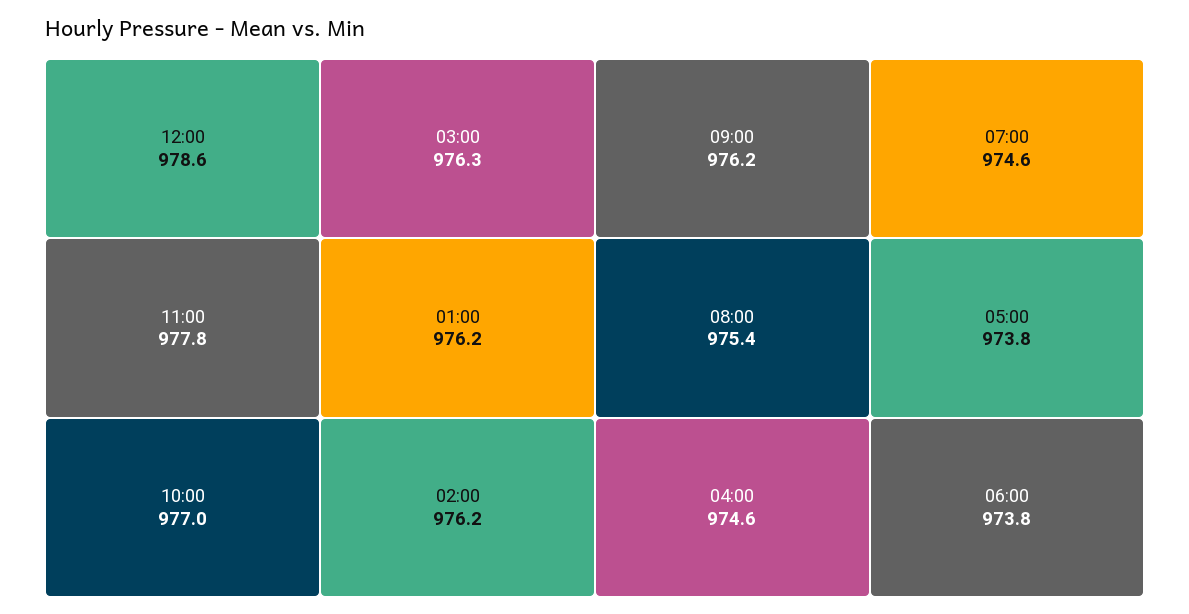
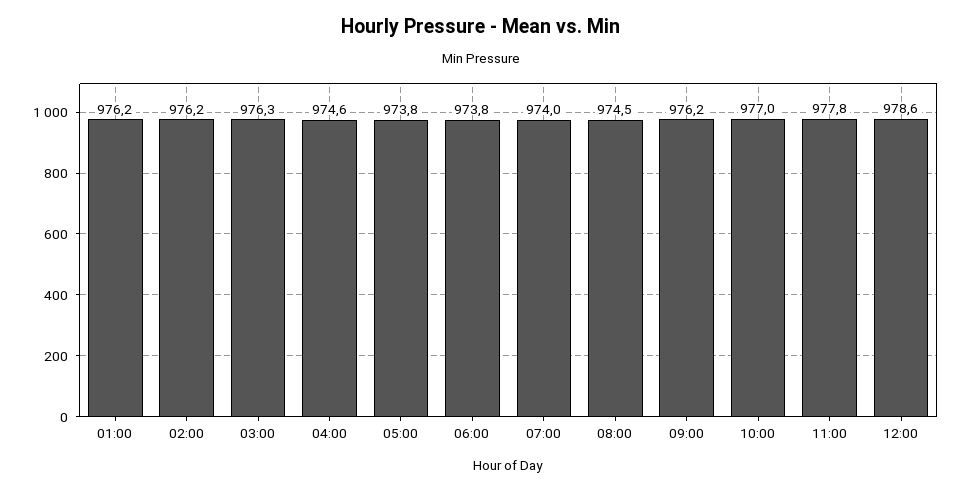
  {
    "12:00": 978.6,
    "11:00": 977.8,
    "10:00": 977,
    "03:00": 976.3,
    "01:00": 976.2,
    "02:00": 976.2,
    "09:00": 976.2,
-   "08:00": 975.4,
+   "08:00": 974.5,
    "04:00": 974.6,
-   "07:00": 974.6,
+   "07:00": 974,
    "05:00": 973.8,
    "06:00": 973.8
  }

